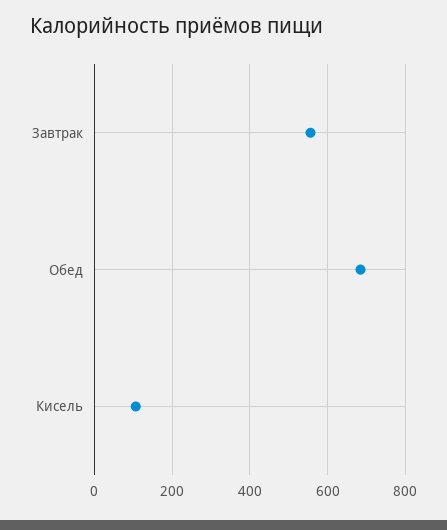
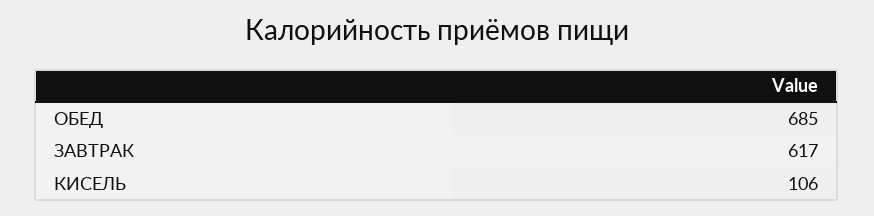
  {
-   "Завтрак": 560,
+   "Завтрак": 617,
    "Обед": 685,
    "Кисель": 106
  }

